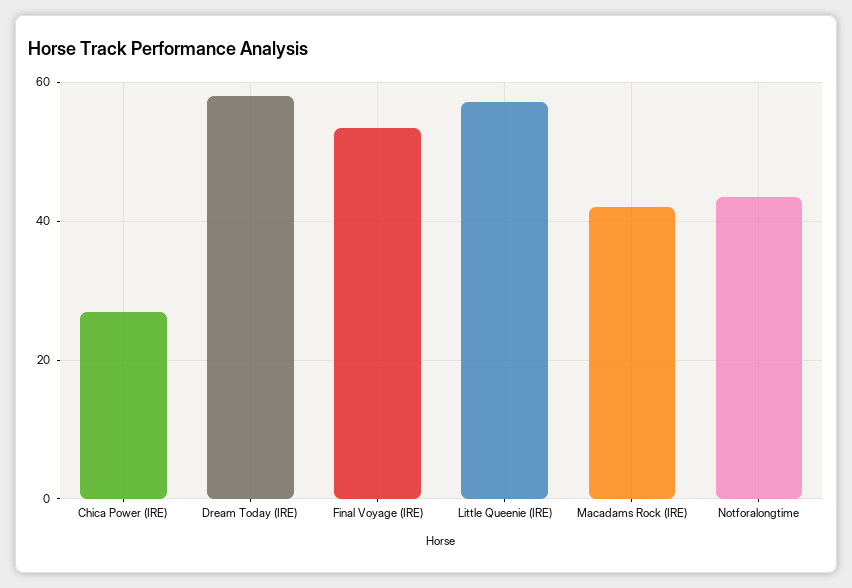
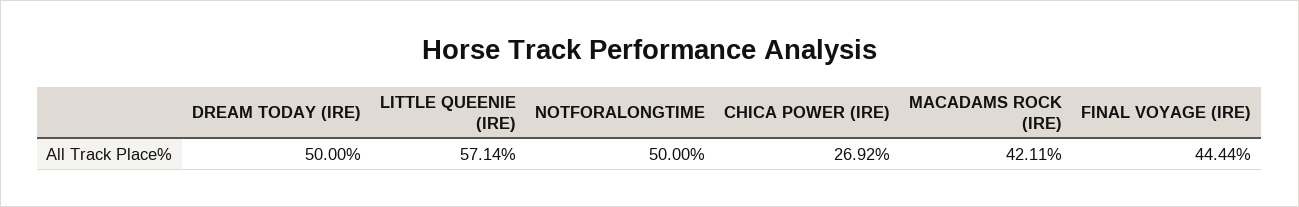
  {
    "Chica Power (IRE)": 26.92,
-   "Dream Today (IRE)": 58,
+   "Dream Today (IRE)": 50,
-   "Final Voyage (IRE)": 54,
+   "Final Voyage (IRE)": 44.44,
    "Little Queenie (IRE)": 57.14,
    "Macadams Rock (IRE)": 42.11,
-   "Notforalongtime": 44
+   "Notforalongtime": 50
  }

